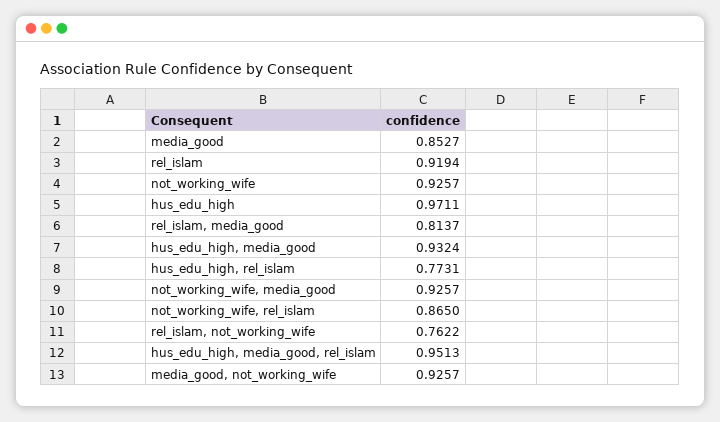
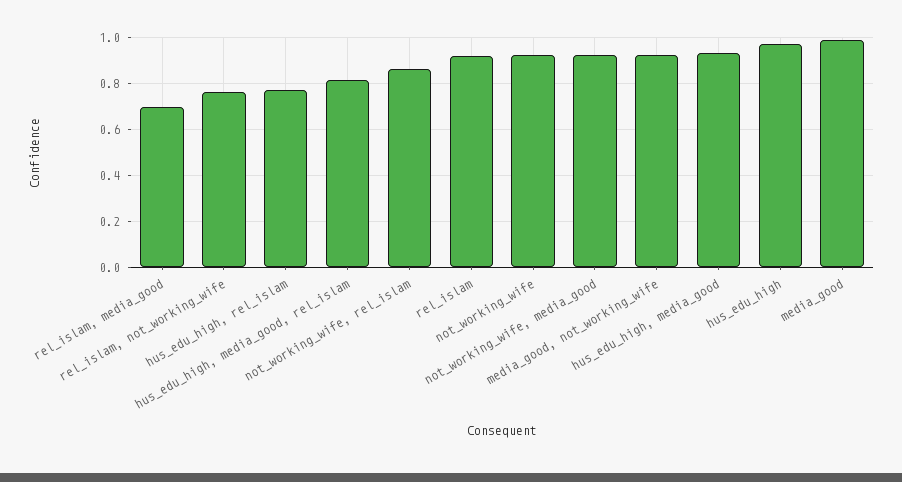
  {
-   "media_good": 0.8527,
+   "media_good": 1,
    "rel_islam": 0.9194,
    "not_working_wife": 0.9257,
    "hus_edu_high": 0.9711,
-   "rel_islam, media_good": 0.8137,
+   "rel_islam, media_good": 0.7,
    "hus_edu_high, media_good": 0.9324,
    "hus_edu_high, rel_islam": 0.7731,
    "not_working_wife, media_good": 0.9257,
    "not_working_wife, rel_islam": 0.865,
    "rel_islam, not_working_wife": 0.7622,
-   "hus_edu_high, media_good, rel_islam": 0.9513,
+   "hus_edu_high, media_good, rel_islam": 0.8,
    "media_good, not_working_wife": 0.9257
  }

